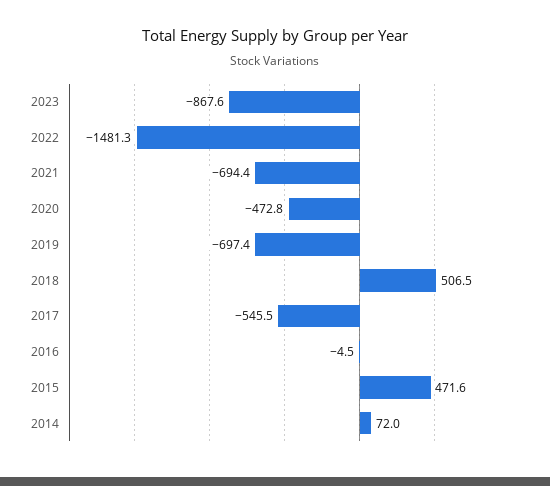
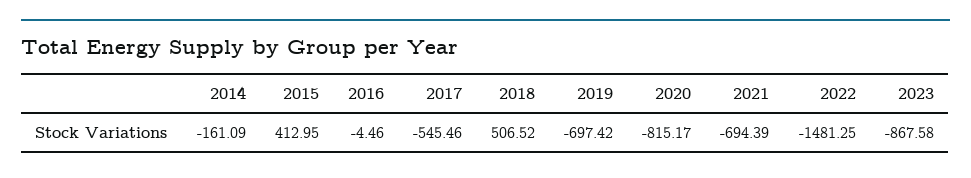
  {
    "2023": -867.58,
    "2022": -1481.25,
    "2021": -694.39,
-   "2020": -472.8,
+   "2020": -815.17,
    "2019": -697.42,
    "2018": 506.52,
    "2017": -545.46,
    "2016": -4.46,
-   "2015": 471.6,
+   "2015": 412.95,
-   "2014": 72
+   "2014": -161.09
  }

